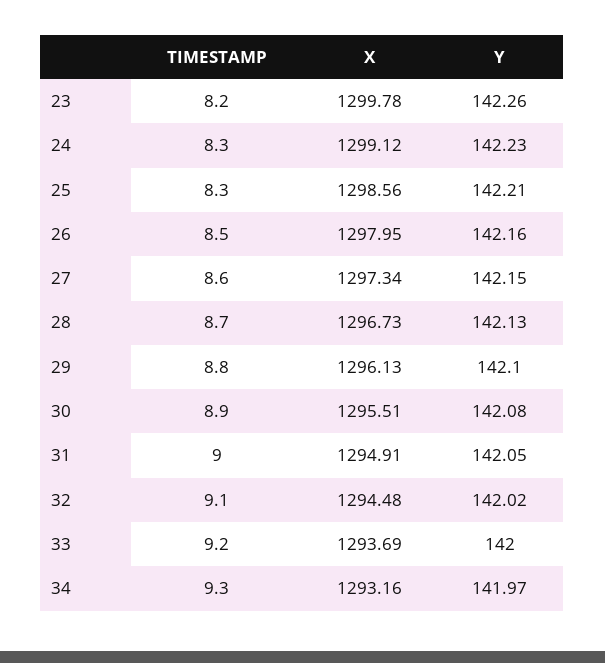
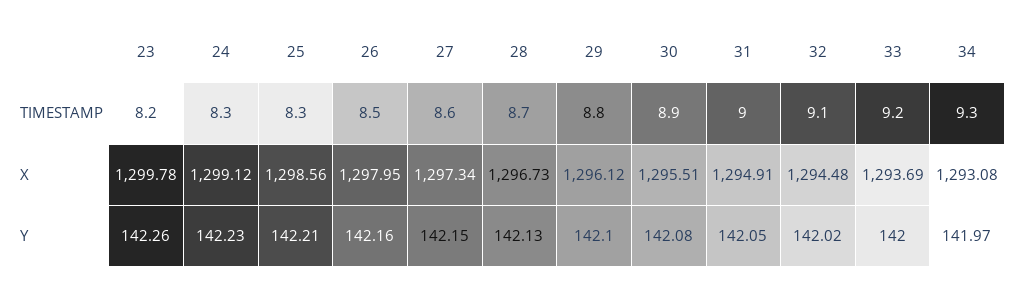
  {
    "TIMESTAMP": {
      "23": 8.2,
      "24": 8.3,
      "25": 8.3,
      "26": 8.5,
      "27": 8.6,
      "28": 8.7,
      "29": 8.8,
      "30": 8.9,
      "31": 9,
      "32": 9.1,
      "33": 9.2,
      "34": 9.3
    },
    "X": {
      "23": 1299.78,
      "24": 1299.12,
      "25": 1298.56,
      "26": 1297.95,
      "27": 1297.34,
      "28": 1296.73,
-     "29": 1296.13,
+     "29": 1296.12,
      "30": 1295.51,
      "31": 1294.91,
      "32": 1294.48,
      "33": 1293.69,
-     "34": 1293.16
+     "34": 1293.08
    },
    "Y": {
      "23": 142.26,
      "24": 142.23,
      "25": 142.21,
      "26": 142.16,
      "27": 142.15,
      "28": 142.13,
      "29": 142.1,
      "30": 142.08,
      "31": 142.05,
      "32": 142.02,
      "33": 142,
      "34": 141.97
    }
  }

